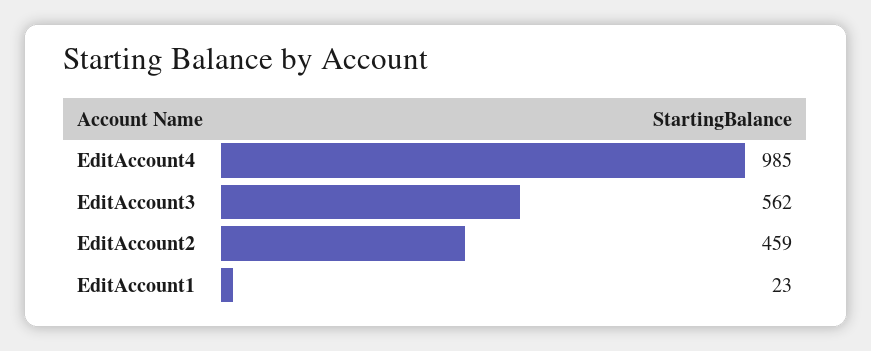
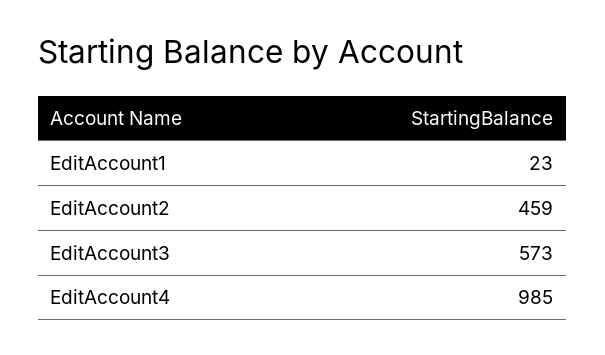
  {
    "EditAccount4": 985,
-   "EditAccount3": 562,
+   "EditAccount3": 573,
    "EditAccount2": 459,
    "EditAccount1": 23
  }

